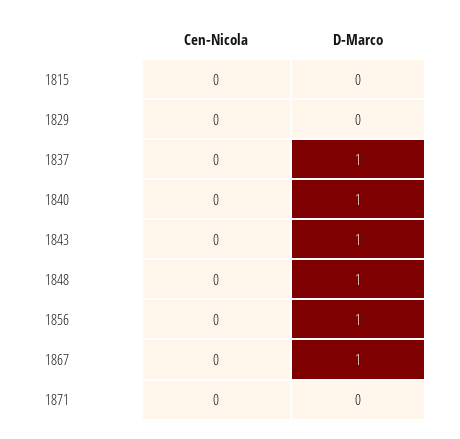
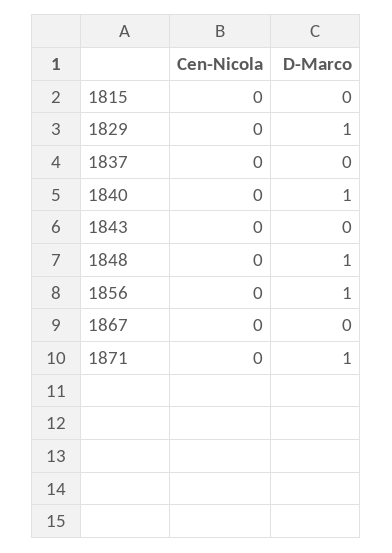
  {
    "Cen-Nicola": {
      "1815": 0,
      "1829": 0,
      "1837": 0,
      "1840": 0,
      "1843": 0,
      "1848": 0,
      "1856": 0,
      "1867": 0,
      "1871": 0
    },
    "D-Marco": {
      "1815": 0,
-     "1829": 0,
+     "1829": 1,
-     "1837": 1,
+     "1837": 0,
      "1840": 1,
-     "1843": 1,
+     "1843": 0,
      "1848": 1,
      "1856": 1,
-     "1867": 1,
+     "1867": 0,
-     "1871": 0
+     "1871": 1
    }
  }

